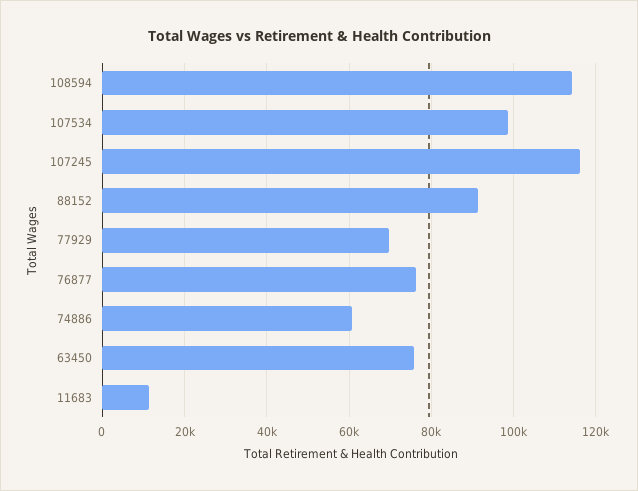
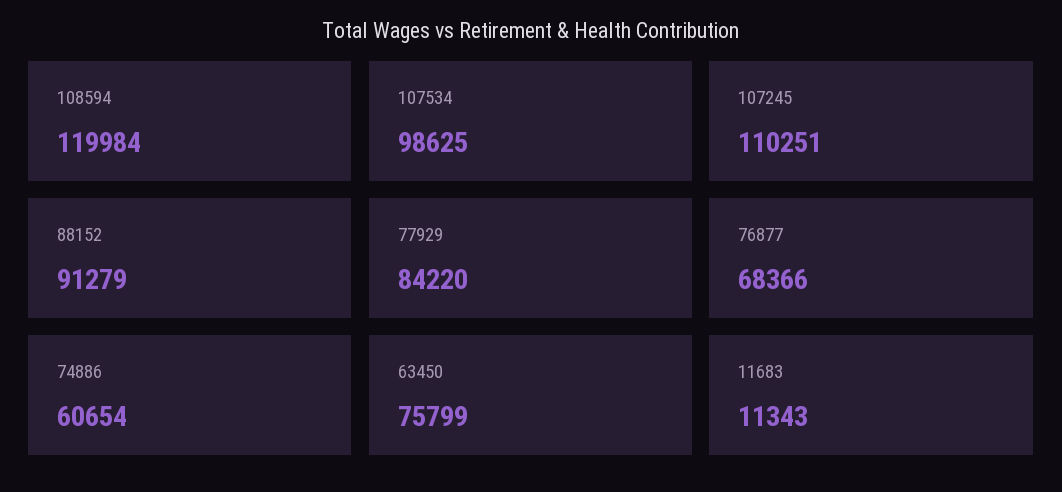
  {
-   "108594": 114000,
+   "108594": 119984,
    "107534": 98625,
-   "107245": 116000,
+   "107245": 110251,
    "88152": 91279,
-   "77929": 70000,
+   "77929": 84220,
-   "76877": 76000,
+   "76877": 68366,
    "74886": 60654,
    "63450": 75799,
    "11683": 11343
  }

